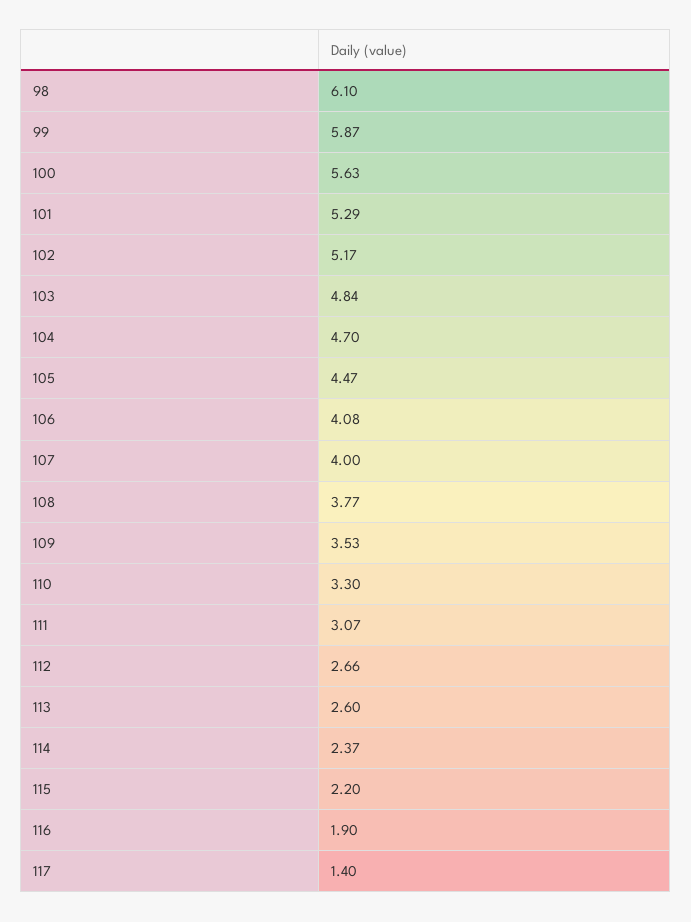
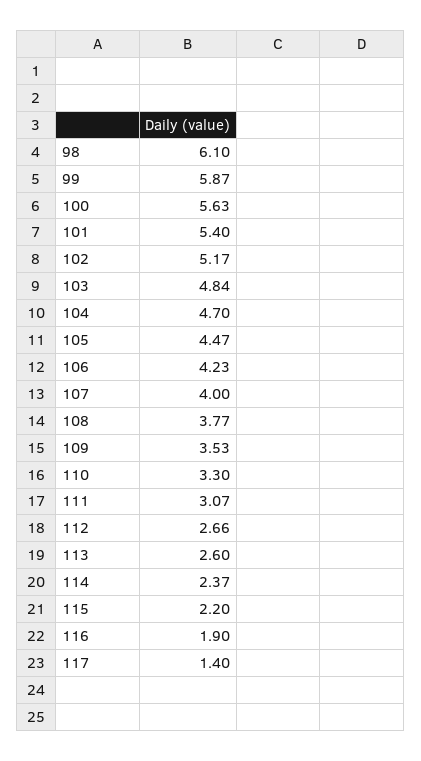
  {
    "98": 6.1,
    "99": 5.87,
    "100": 5.63,
-   "101": 5.29,
+   "101": 5.4,
    "102": 5.17,
    "103": 4.84,
    "104": 4.7,
    "105": 4.47,
-   "106": 4.08,
+   "106": 4.23,
    "107": 4,
    "108": 3.77,
    "109": 3.53,
    "110": 3.3,
    "111": 3.07,
    "112": 2.66,
    "113": 2.6,
    "114": 2.37,
    "115": 2.2,
    "116": 1.9,
    "117": 1.4
  }

